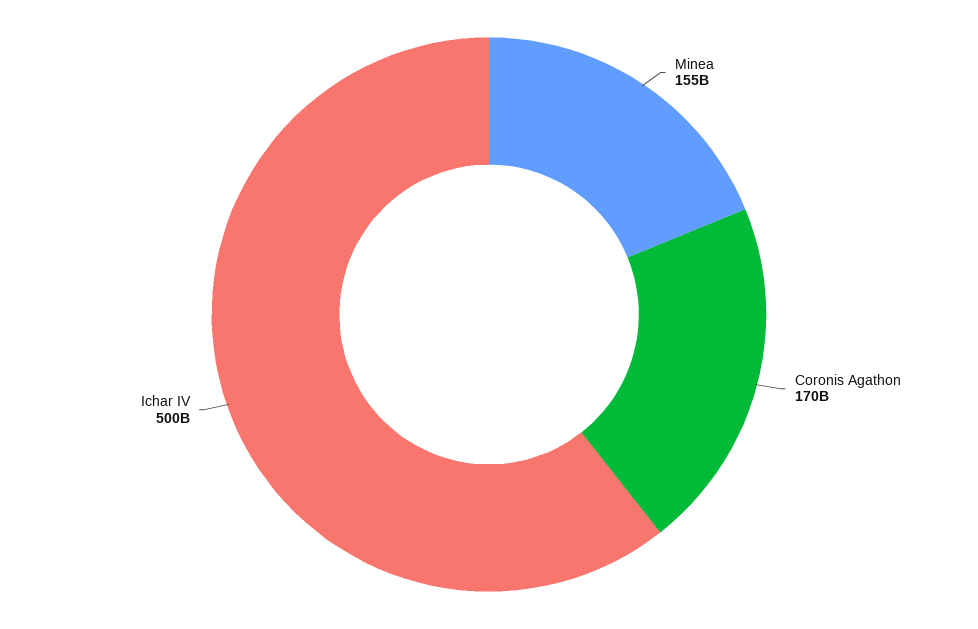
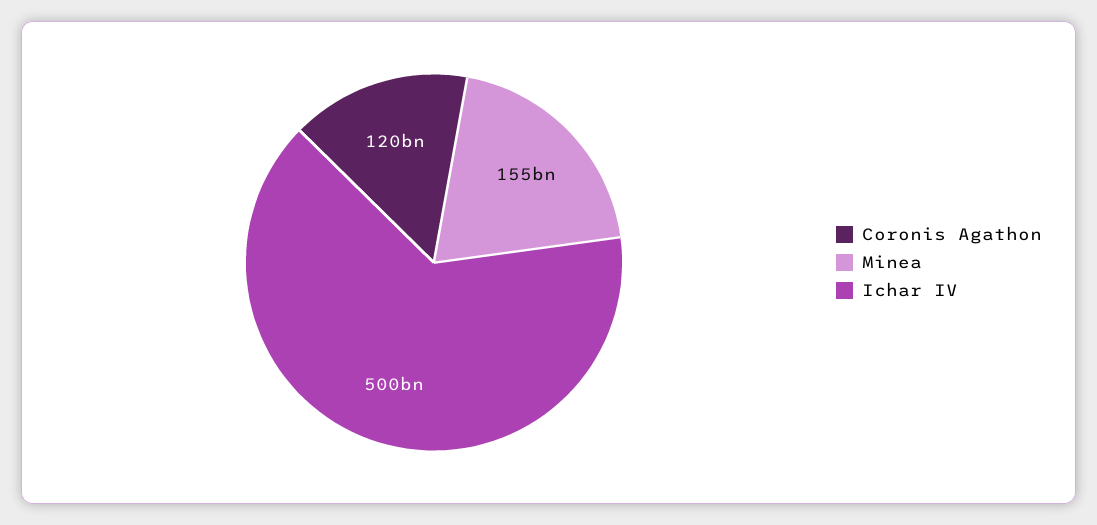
  {
    "Minea": 155000000000,
-   "Coronis Agathon": 170000000000,
+   "Coronis Agathon": 120000000000,
    "Ichar IV": 500000000000
  }

